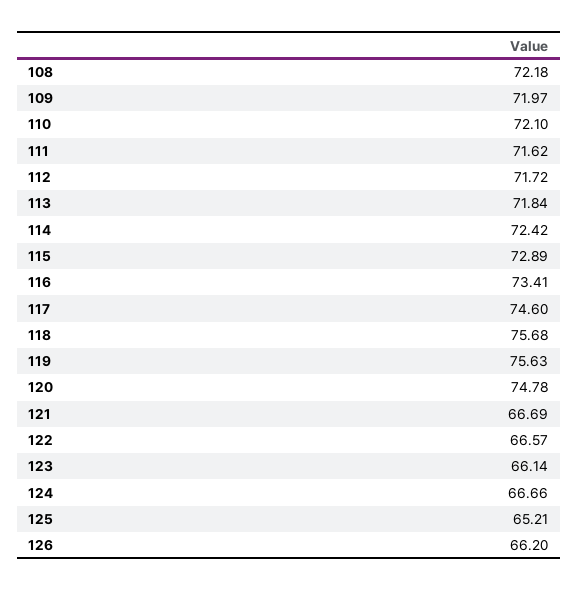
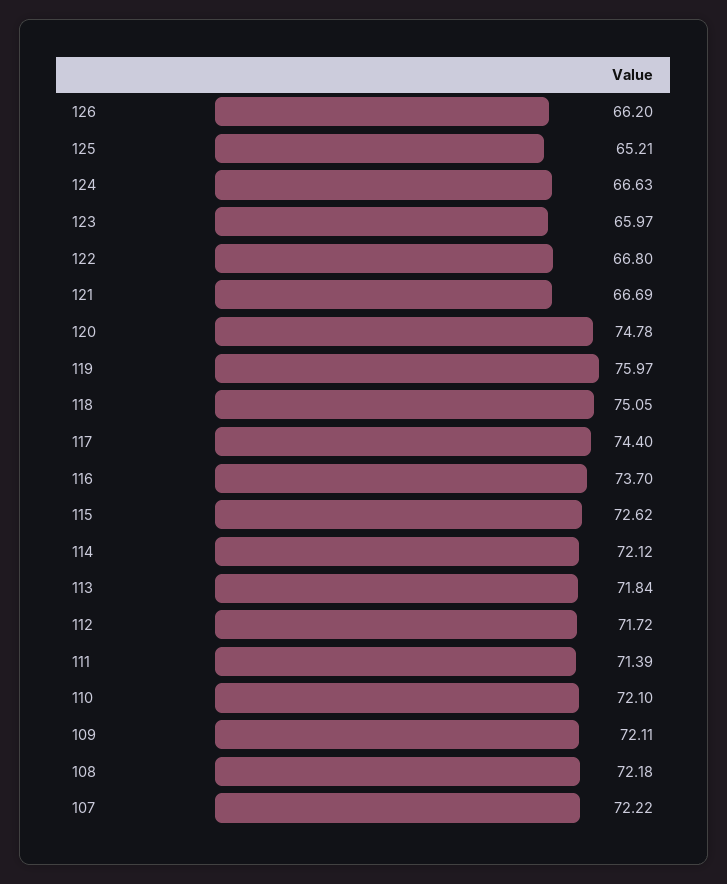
  {
    "108": 72.18,
-   "109": 71.97,
+   "109": 72.11,
    "110": 72.1,
-   "111": 71.62,
+   "111": 71.39,
    "112": 71.72,
    "113": 71.84,
-   "114": 72.42,
+   "114": 72.12,
-   "115": 72.89,
+   "115": 72.62,
-   "116": 73.41,
+   "116": 73.7,
-   "117": 74.6,
+   "117": 74.4,
-   "118": 75.68,
+   "118": 75.05,
-   "119": 75.63,
+   "119": 75.97,
    "120": 74.78,
    "121": 66.69,
-   "122": 66.57,
+   "122": 66.8,
-   "123": 66.14,
+   "123": 65.97,
-   "124": 66.66,
+   "124": 66.63,
    "125": 65.21,
-   "126": 66.2
+   "126": 66.2,
+   "107": 72.22
  }

